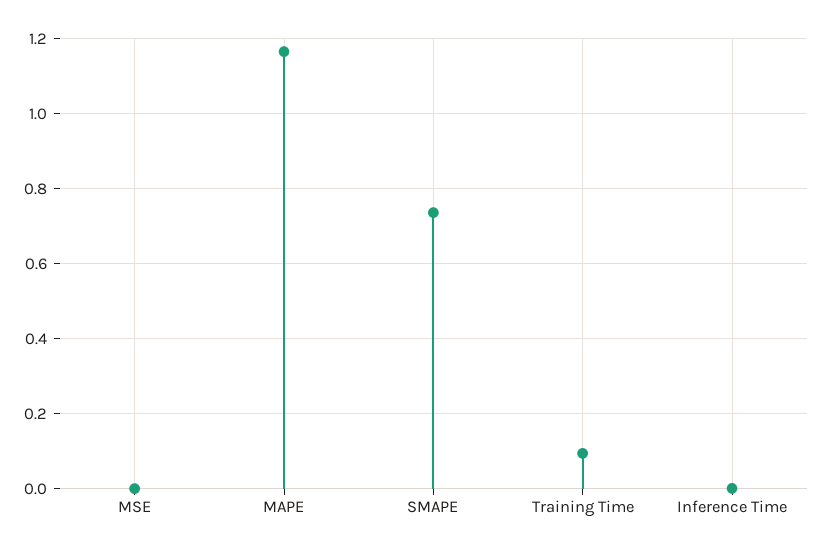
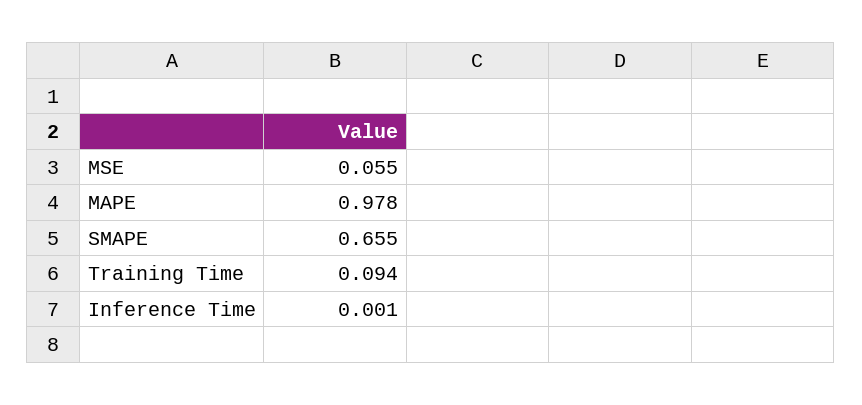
  {
-   "MSE": 0,
+   "MSE": 0.055,
-   "MAPE": 1.16,
+   "MAPE": 0.978,
-   "SMAPE": 0.74,
+   "SMAPE": 0.655,
    "Training Time": 0.094,
    "Inference Time": 0.001
  }

